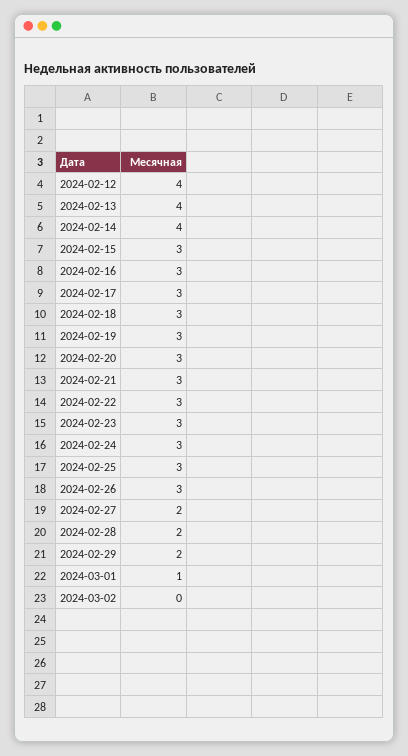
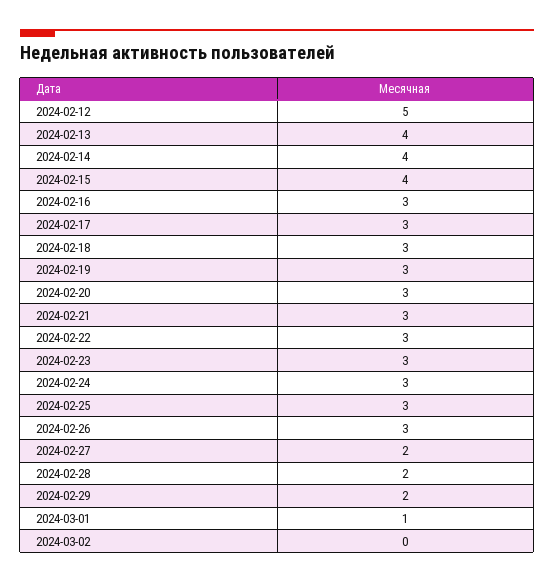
  {
-   "2024-02-12": 4,
+   "2024-02-12": 5,
    "2024-02-13": 4,
    "2024-02-14": 4,
-   "2024-02-15": 3,
+   "2024-02-15": 4,
    "2024-02-16": 3,
    "2024-02-17": 3,
    "2024-02-18": 3,
    "2024-02-19": 3,
    "2024-02-20": 3,
    "2024-02-21": 3,
    "2024-02-22": 3,
    "2024-02-23": 3,
    "2024-02-24": 3,
    "2024-02-25": 3,
    "2024-02-26": 3,
    "2024-02-27": 2,
    "2024-02-28": 2,
    "2024-02-29": 2,
    "2024-03-01": 1,
    "2024-03-02": 0
  }

